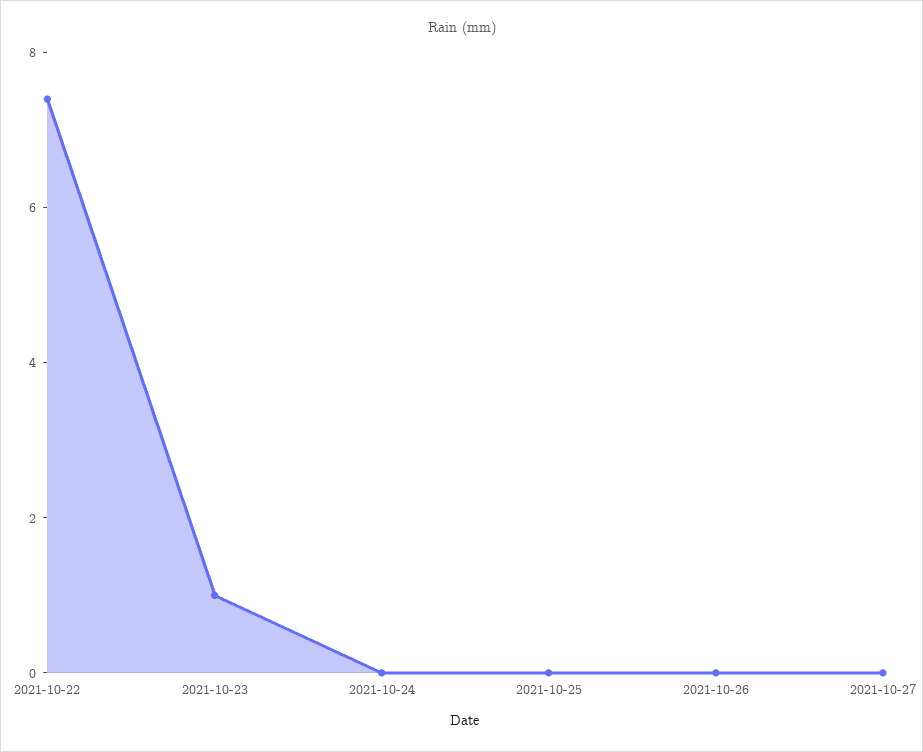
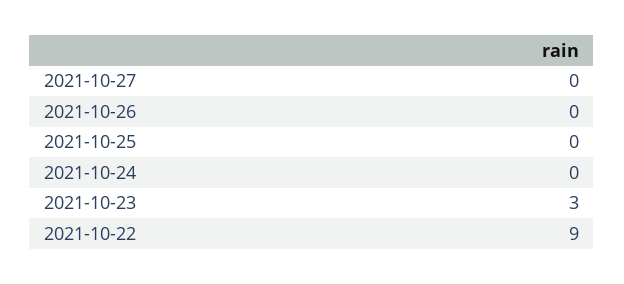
  {
-   "2021-10-22": 7.5,
+   "2021-10-22": 9,
-   "2021-10-23": 1,
+   "2021-10-23": 3,
    "2021-10-24": 0,
    "2021-10-25": 0,
    "2021-10-26": 0,
    "2021-10-27": 0
  }

